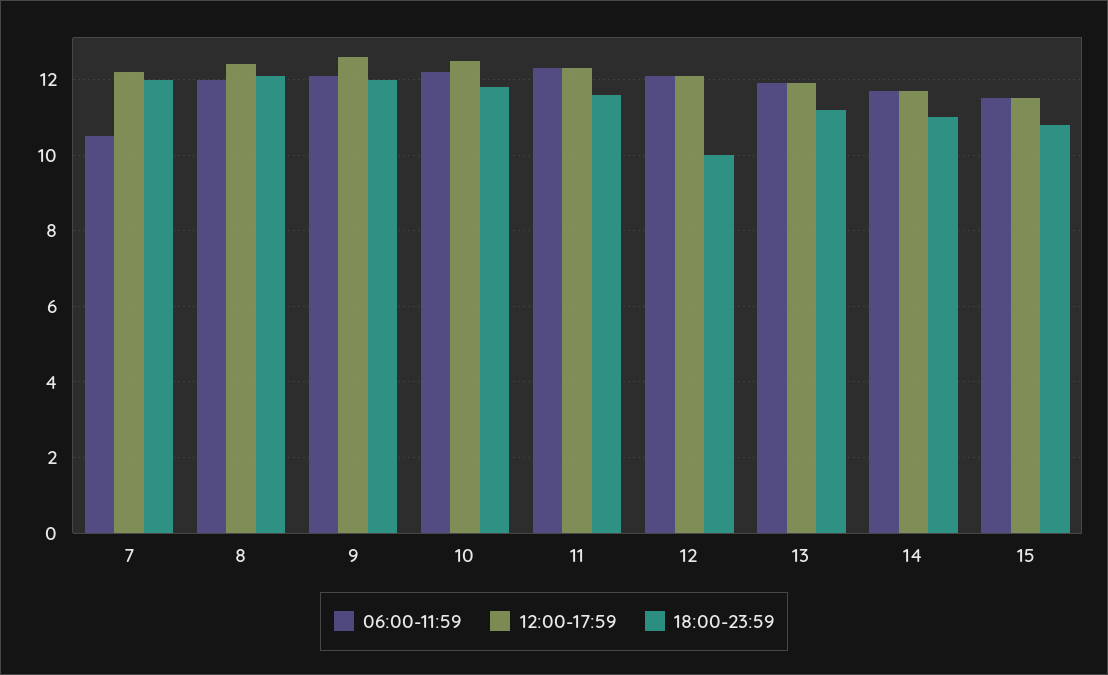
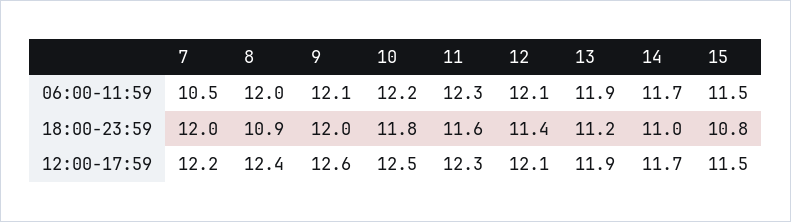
  {
    "06:00-11:59": {
      "7": 10.5,
      "8": 12,
      "9": 12.1,
      "10": 12.2,
      "11": 12.3,
      "12": 12.1,
      "13": 11.9,
      "14": 11.7,
      "15": 11.5
    },
    "12:00-17:59": {
      "7": 12.2,
      "8": 12.4,
      "9": 12.6,
      "10": 12.5,
      "11": 12.3,
      "12": 12.1,
      "13": 11.9,
      "14": 11.7,
      "15": 11.5
    },
    "18:00-23:59": {
      "7": 12,
-     "8": 12,
+     "8": 10.9,
      "9": 12,
      "10": 11.8,
      "11": 11.6,
-     "12": 10,
+     "12": 11.4,
      "13": 11.2,
      "14": 11,
      "15": 10.8
    }
  }

